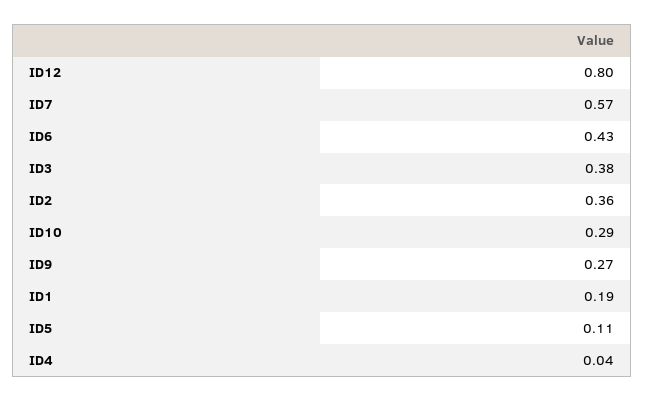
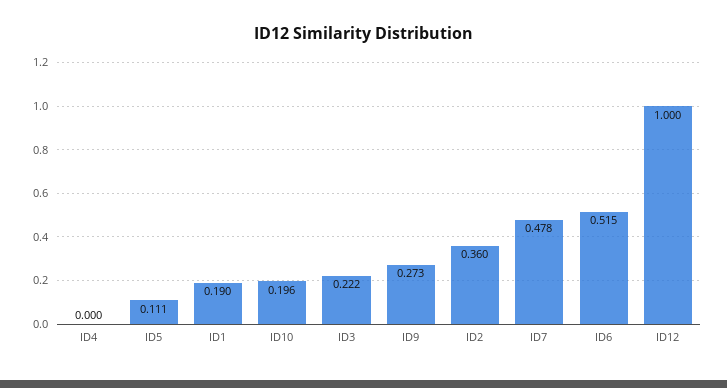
  {
-   "ID12": 0.8,
+   "ID12": 1,
-   "ID7": 0.57,
+   "ID7": 0.478,
-   "ID6": 0.43,
+   "ID6": 0.515,
-   "ID3": 0.38,
+   "ID3": 0.222,
    "ID2": 0.36,
-   "ID10": 0.29,
+   "ID10": 0.196,
    "ID9": 0.273,
    "ID1": 0.19,
    "ID5": 0.111,
-   "ID4": 0.04
+   "ID4": 0
  }

